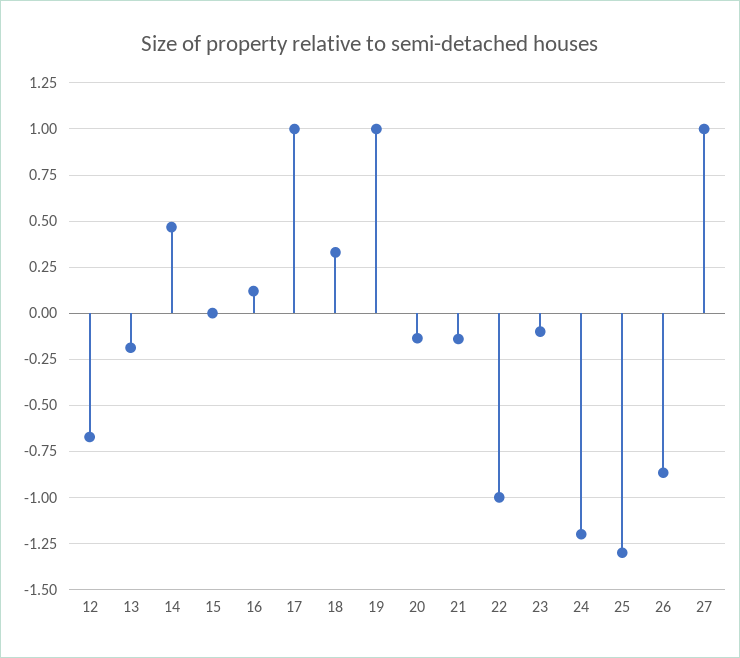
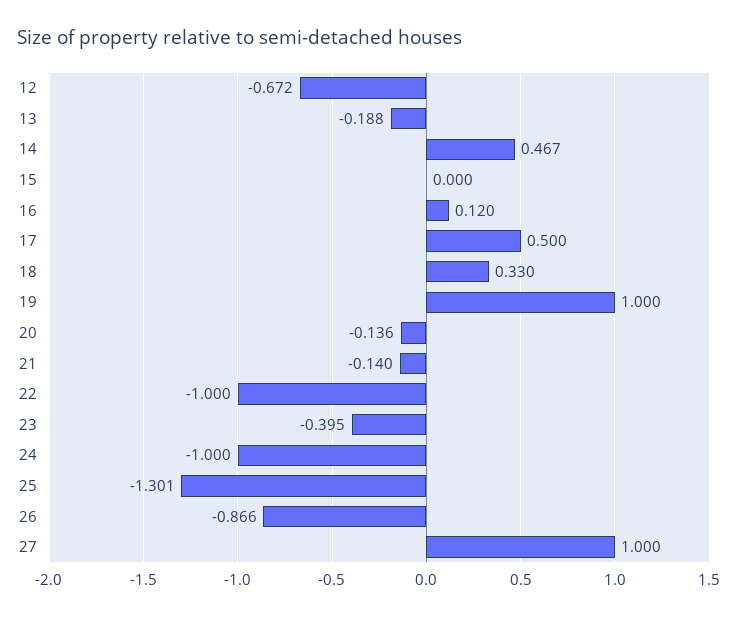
  {
    "12": -0.672,
    "13": -0.188,
    "14": 0.467,
    "15": 0,
    "16": 0.12,
-   "17": 1,
+   "17": 0.5,
    "18": 0.33,
    "19": 1,
    "20": -0.136,
    "21": -0.14,
    "22": -1,
-   "23": -0.1,
+   "23": -0.395,
-   "24": -1.2,
+   "24": -1,
    "25": -1.301,
    "26": -0.866,
    "27": 1
  }

